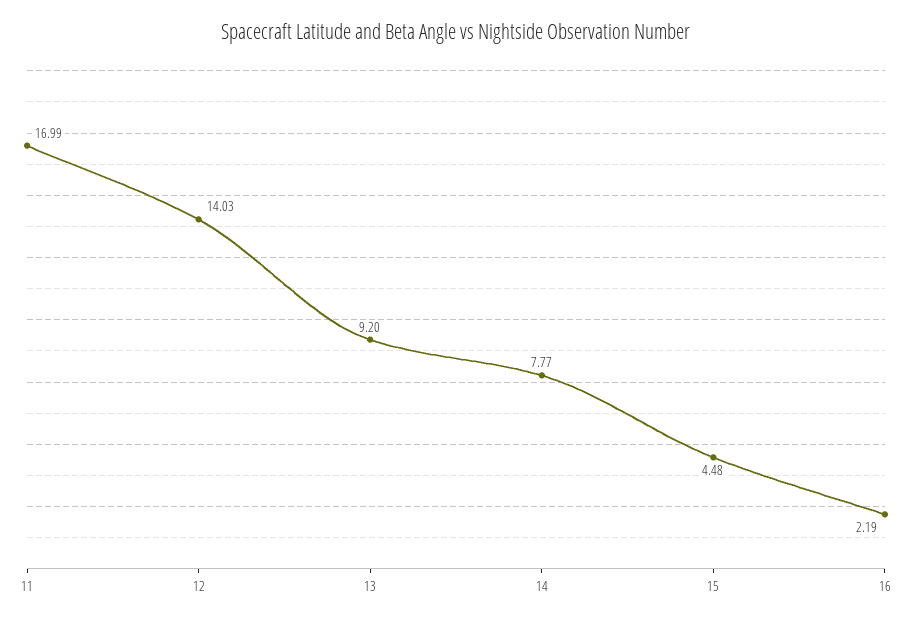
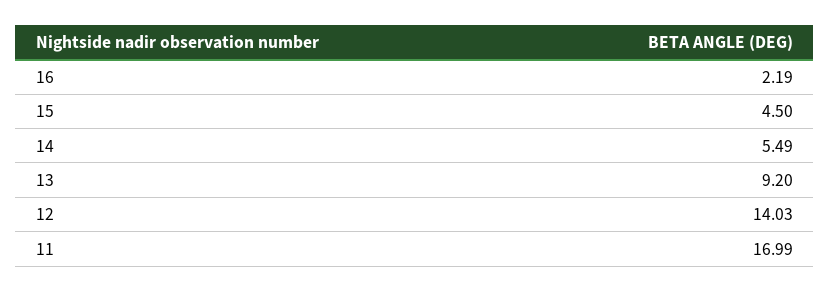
  {
    "11": 16.99,
    "12": 14.03,
    "13": 9.2,
-   "14": 7.77,
+   "14": 5.49,
-   "15": 4.48,
+   "15": 4.5,
    "16": 2.19
  }

